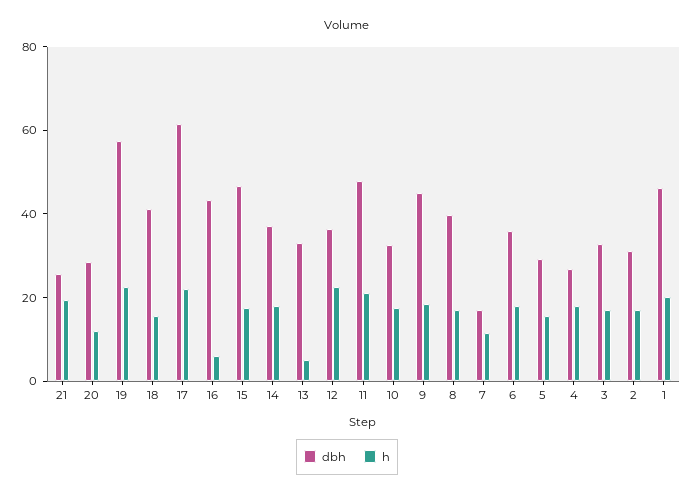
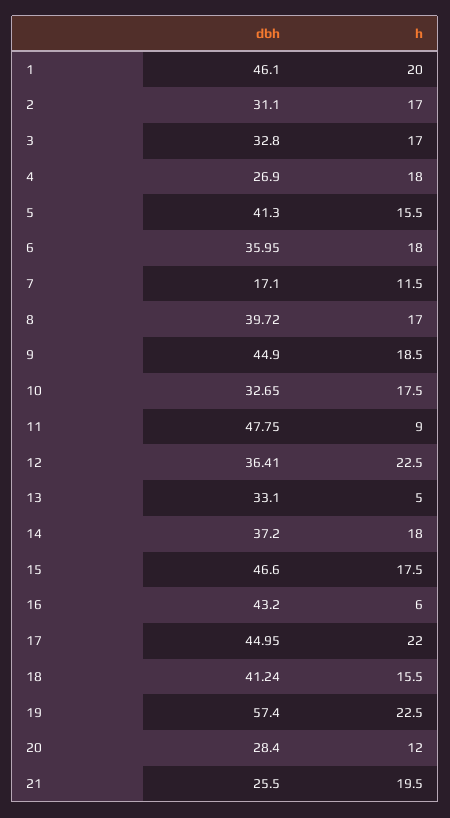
  {
    "dbh": {
      "21": 25.5,
      "20": 28.4,
      "19": 57.4,
      "18": 41.24,
-     "17": 60,
+     "17": 44.95,
      "16": 43.2,
      "15": 46.6,
      "14": 37.2,
      "13": 33.1,
      "12": 36.41,
      "11": 47.75,
      "10": 32.65,
      "9": 44.9,
      "8": 39.72,
      "7": 17.1,
      "6": 35.95,
-     "5": 30,
+     "5": 41.3,
      "4": 26.9,
      "3": 32.8,
      "2": 31.1,
      "1": 46.1
    },
    "h": {
      "21": 19.5,
      "20": 12,
      "19": 22.5,
      "18": 15.5,
      "17": 22,
      "16": 6,
      "15": 17.5,
      "14": 18,
      "13": 5,
      "12": 22.5,
-     "11": 20,
+     "11": 9,
      "10": 17.5,
      "9": 18.5,
      "8": 17,
      "7": 11.5,
      "6": 18,
      "5": 15.5,
      "4": 18,
      "3": 17,
      "2": 17,
      "1": 20
    }
  }

